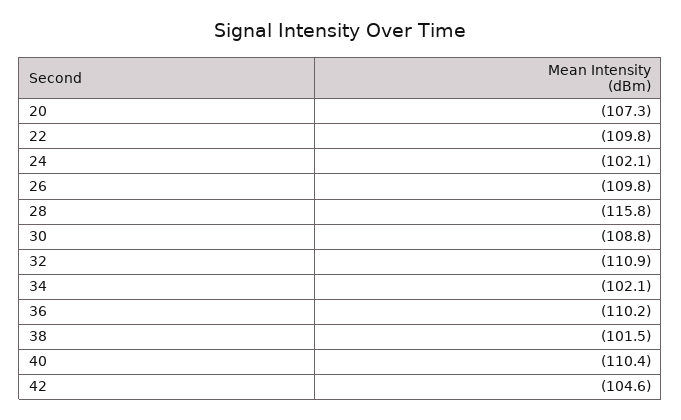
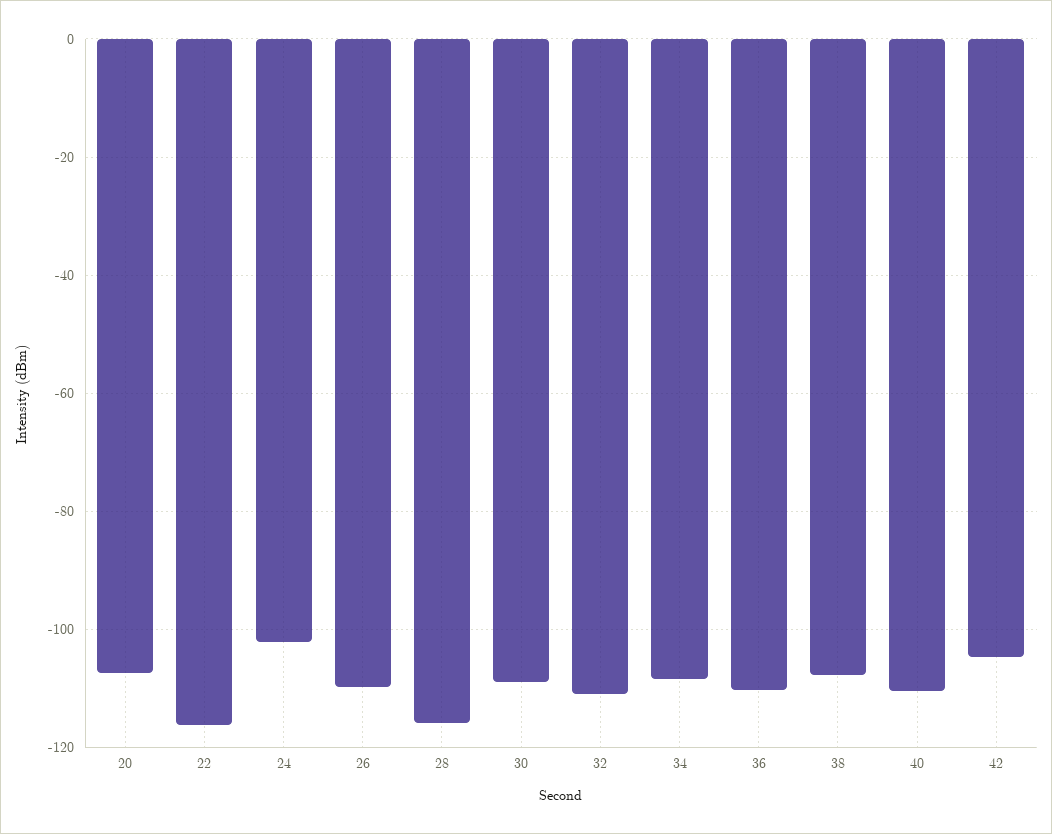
  {
    "20": -107.3,
-   "22": -109.8,
+   "22": -116,
    "24": -102.1,
    "26": -109.8,
    "28": -115.8,
    "30": -108.8,
    "32": -110.9,
-   "34": -102.1,
+   "34": -108,
    "36": -110.2,
-   "38": -101.5,
+   "38": -108,
    "40": -110.4,
    "42": -104.6
  }

